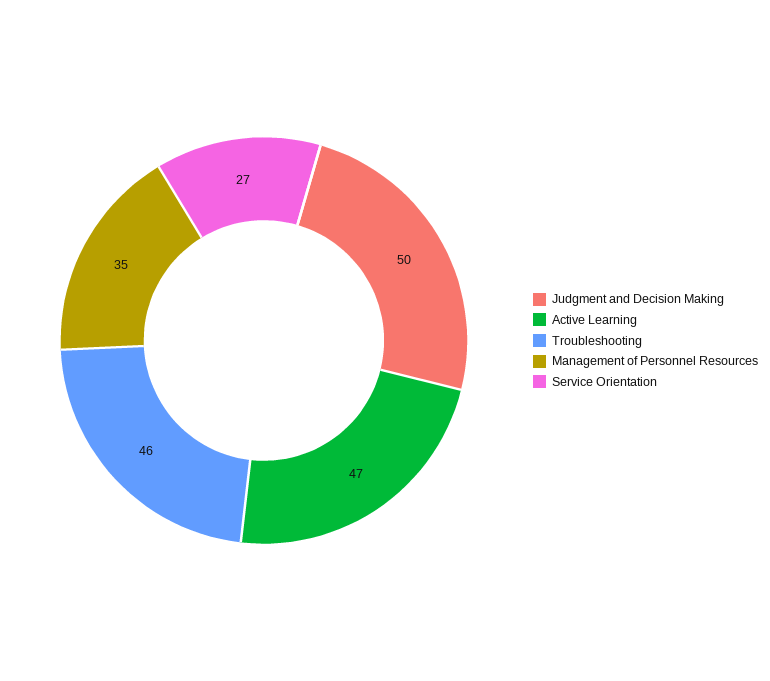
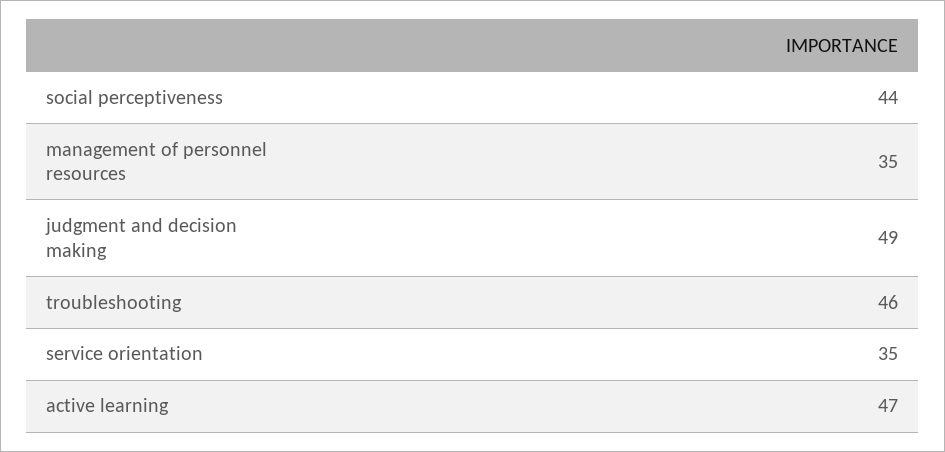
  {
-   "Judgment and Decision Making": 50,
+   "Judgment and Decision Making": 49,
    "Active Learning": 47,
    "Troubleshooting": 46,
    "Management of Personnel Resources": 35,
-   "Service Orientation": 27
+   "Service Orientation": 35,
+   "social perceptiveness": 44
  }

